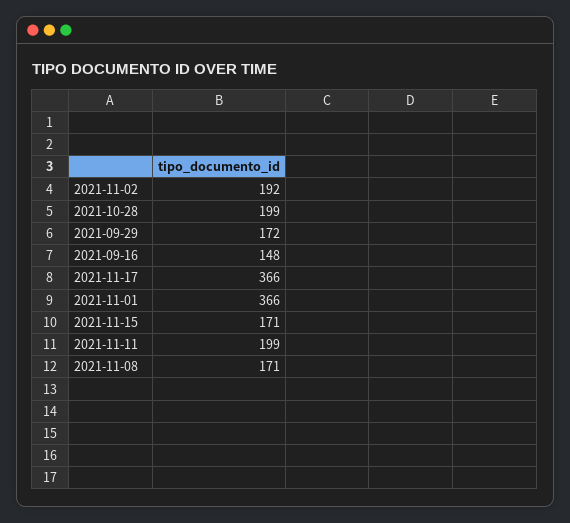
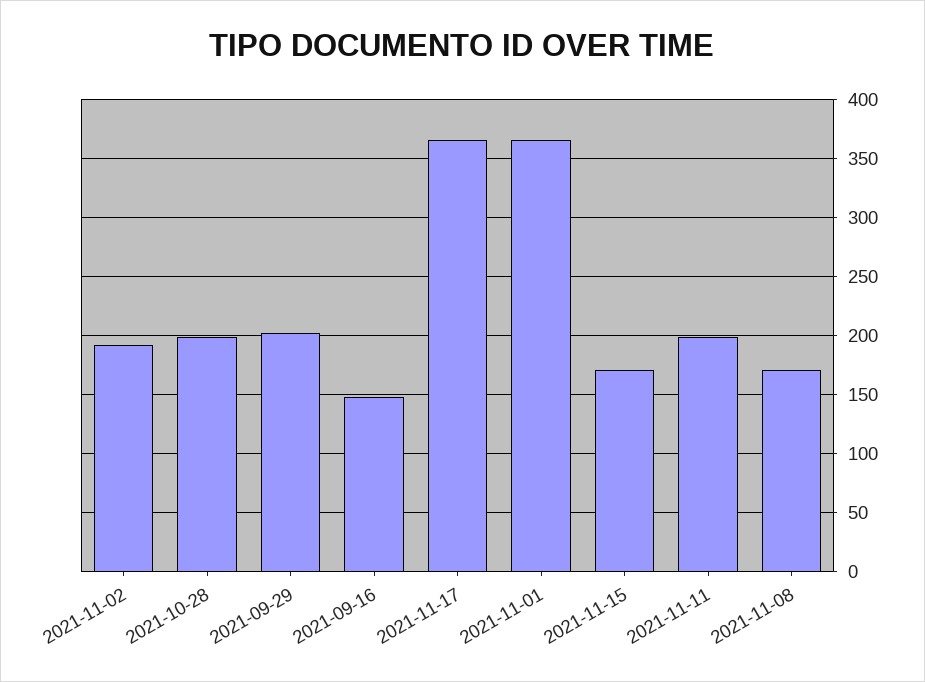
  {
    "2021-11-02": 192,
    "2021-10-28": 199,
-   "2021-09-29": 172,
+   "2021-09-29": 200,
    "2021-09-16": 148,
    "2021-11-17": 366,
    "2021-11-01": 366,
    "2021-11-15": 171,
    "2021-11-11": 199,
    "2021-11-08": 171
  }

